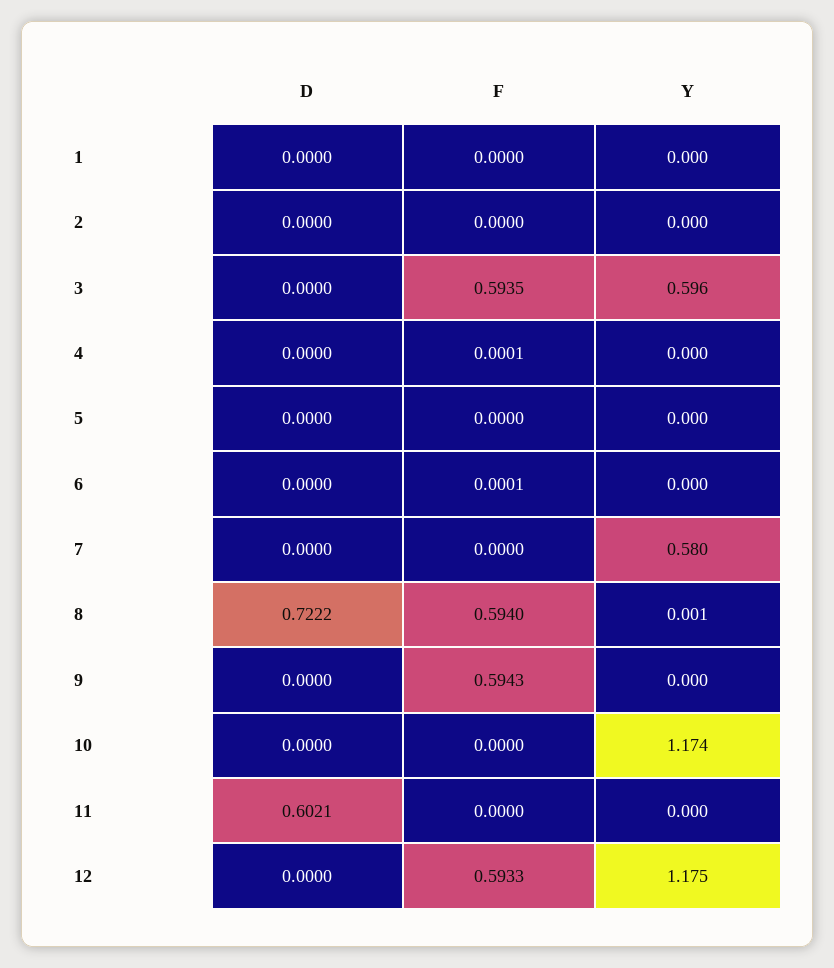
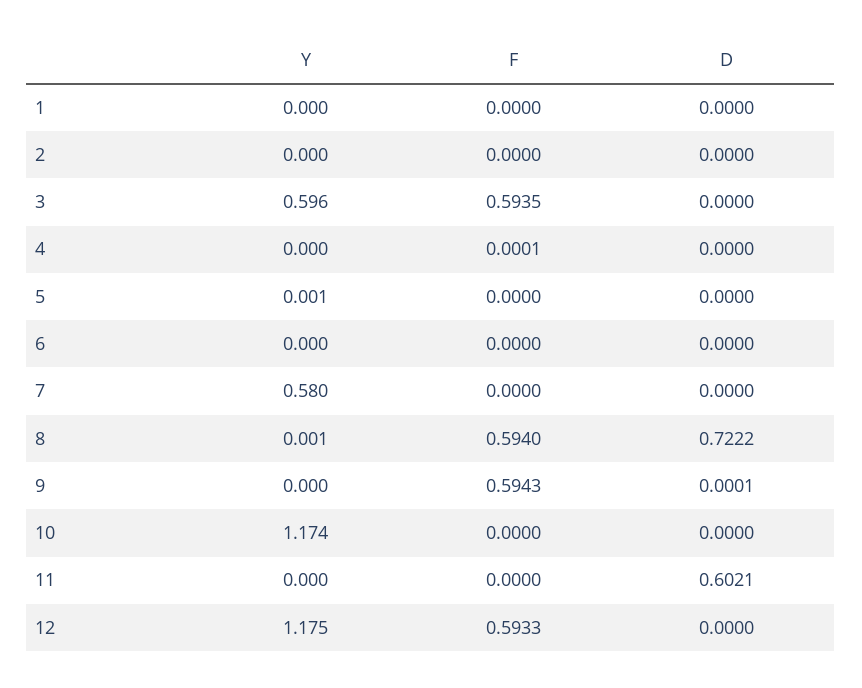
  {
    "D": {
      "1": 0,
      "2": 0,
      "3": 0,
      "4": 0,
      "5": 0,
      "6": 0,
      "7": 0,
      "8": 0.7222,
-     "9": 0,
+     "9": 0.0001,
      "10": 0,
      "11": 0.6021,
      "12": 0
    },
    "F": {
      "1": 0,
      "2": 0,
      "3": 0.5935,
      "4": 0.0001,
      "5": 0,
-     "6": 0.0001,
+     "6": 0,
      "7": 0,
      "8": 0.594,
      "9": 0.5943,
      "10": 0,
      "11": 0,
      "12": 0.5933
    },
    "Y": {
      "1": 0,
      "2": 0,
      "3": 0.596,
      "4": 0,
-     "5": 0,
+     "5": 0.001,
      "6": 0,
      "7": 0.58,
      "8": 0.001,
      "9": 0,
      "10": 1.174,
      "11": 0,
      "12": 1.175
    }
  }

